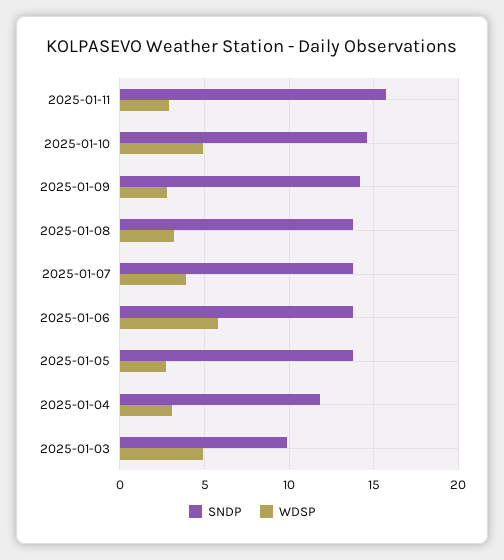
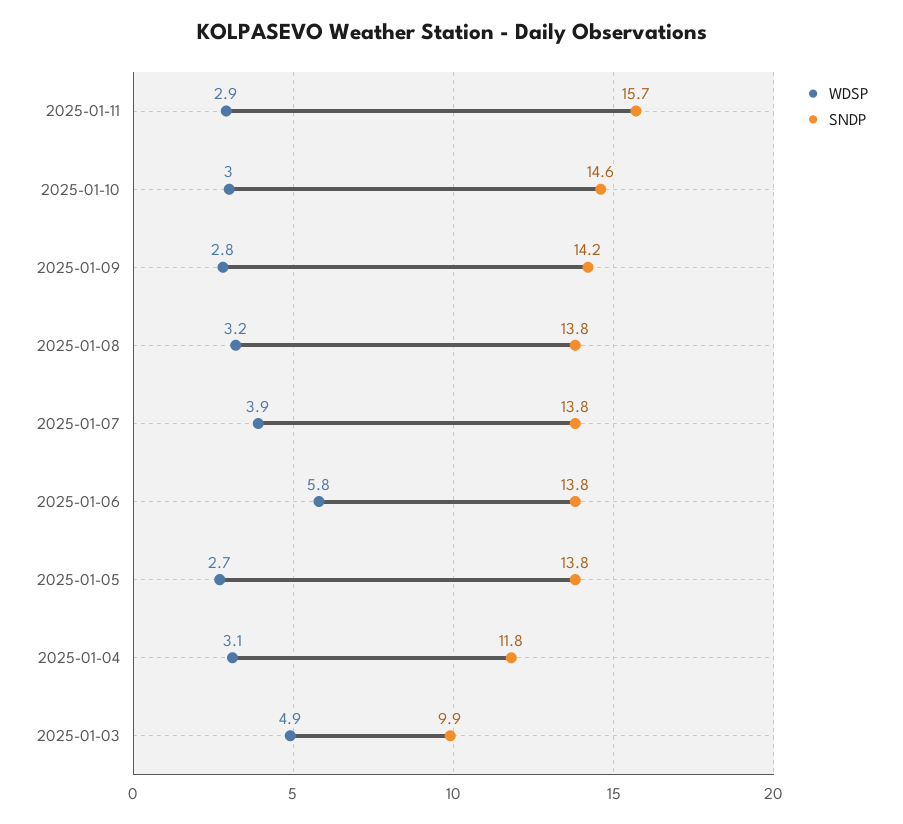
  {
    "SNDP": {
      "2025-01-11": 15.7,
      "2025-01-10": 14.6,
      "2025-01-09": 14.2,
      "2025-01-08": 13.8,
      "2025-01-07": 13.8,
      "2025-01-06": 13.8,
      "2025-01-05": 13.8,
      "2025-01-04": 11.8,
      "2025-01-03": 9.9
    },
    "WDSP": {
      "2025-01-11": 2.9,
-     "2025-01-10": 5,
+     "2025-01-10": 3,
      "2025-01-09": 2.8,
      "2025-01-08": 3.2,
      "2025-01-07": 3.9,
      "2025-01-06": 5.8,
      "2025-01-05": 2.7,
      "2025-01-04": 3.1,
      "2025-01-03": 4.9
    }
  }

